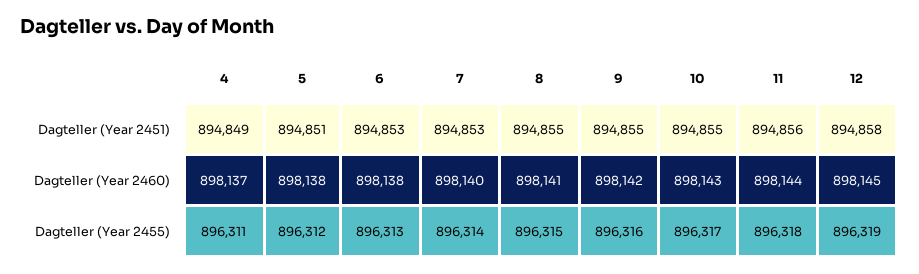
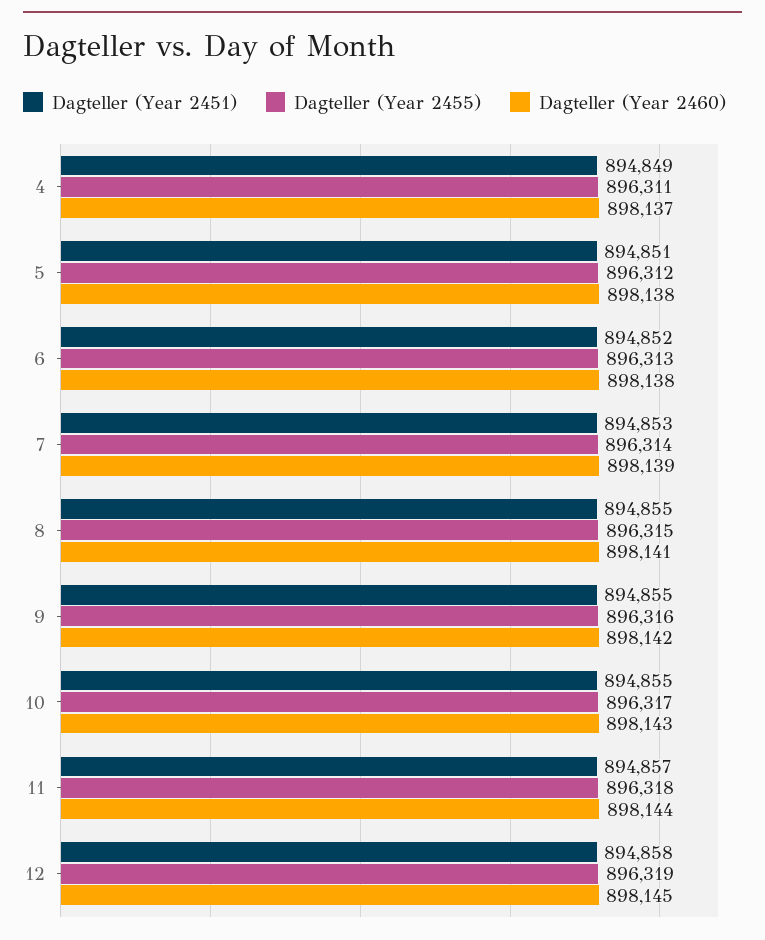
  {
    "Dagteller (Year 2451)": {
      "4": 894849,
      "5": 894851,
-     "6": 894853,
+     "6": 894852,
      "7": 894853,
      "8": 894855,
      "9": 894855,
      "10": 894855,
-     "11": 894856,
+     "11": 894857,
      "12": 894858
    },
    "Dagteller (Year 2460)": {
      "4": 898137,
      "5": 898138,
      "6": 898138,
-     "7": 898140,
+     "7": 898139,
      "8": 898141,
      "9": 898142,
      "10": 898143,
      "11": 898144,
      "12": 898145
    },
    "Dagteller (Year 2455)": {
      "4": 896311,
      "5": 896312,
      "6": 896313,
      "7": 896314,
      "8": 896315,
      "9": 896316,
      "10": 896317,
      "11": 896318,
      "12": 896319
    }
  }

